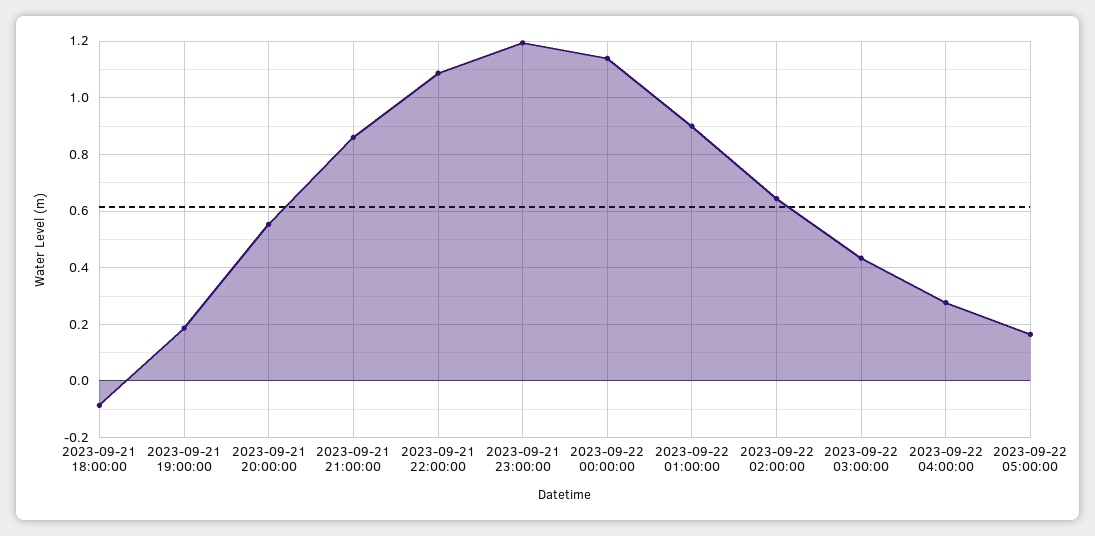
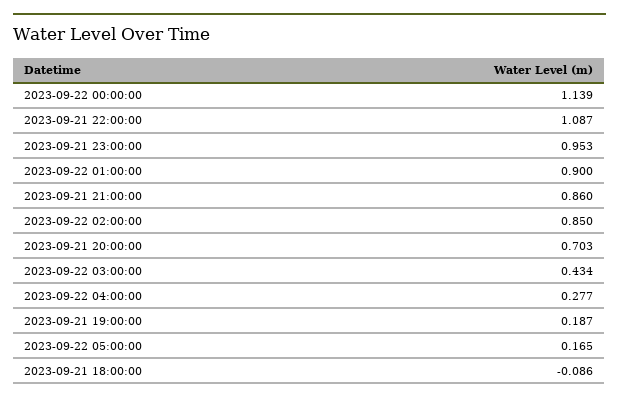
  {
    "2023-09-21 18:00:00": -0.086,
    "2023-09-21 19:00:00": 0.187,
-   "2023-09-21 20:00:00": 0.55,
+   "2023-09-21 20:00:00": 0.703,
    "2023-09-21 21:00:00": 0.86,
    "2023-09-21 22:00:00": 1.087,
-   "2023-09-21 23:00:00": 1.2,
+   "2023-09-21 23:00:00": 0.953,
    "2023-09-22 00:00:00": 1.139,
    "2023-09-22 01:00:00": 0.9,
-   "2023-09-22 02:00:00": 0.65,
+   "2023-09-22 02:00:00": 0.85,
    "2023-09-22 03:00:00": 0.434,
    "2023-09-22 04:00:00": 0.277,
    "2023-09-22 05:00:00": 0.165
  }

